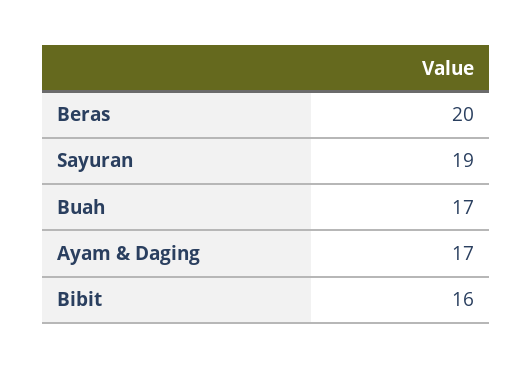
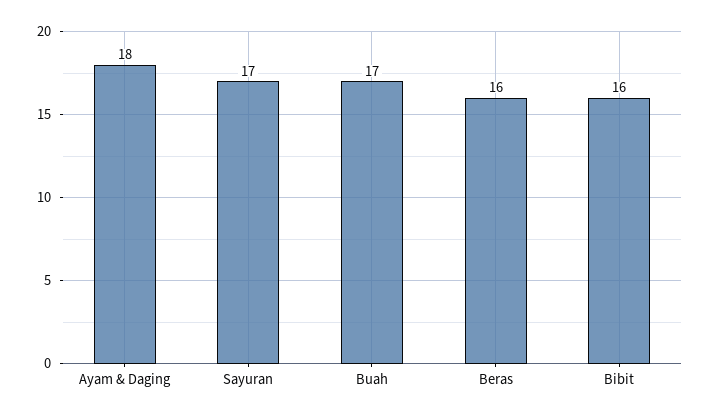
  {
-   "Beras": 20,
+   "Beras": 16,
-   "Sayuran": 19,
+   "Sayuran": 17,
    "Buah": 17,
-   "Ayam & Daging": 17,
+   "Ayam & Daging": 18,
    "Bibit": 16
  }

